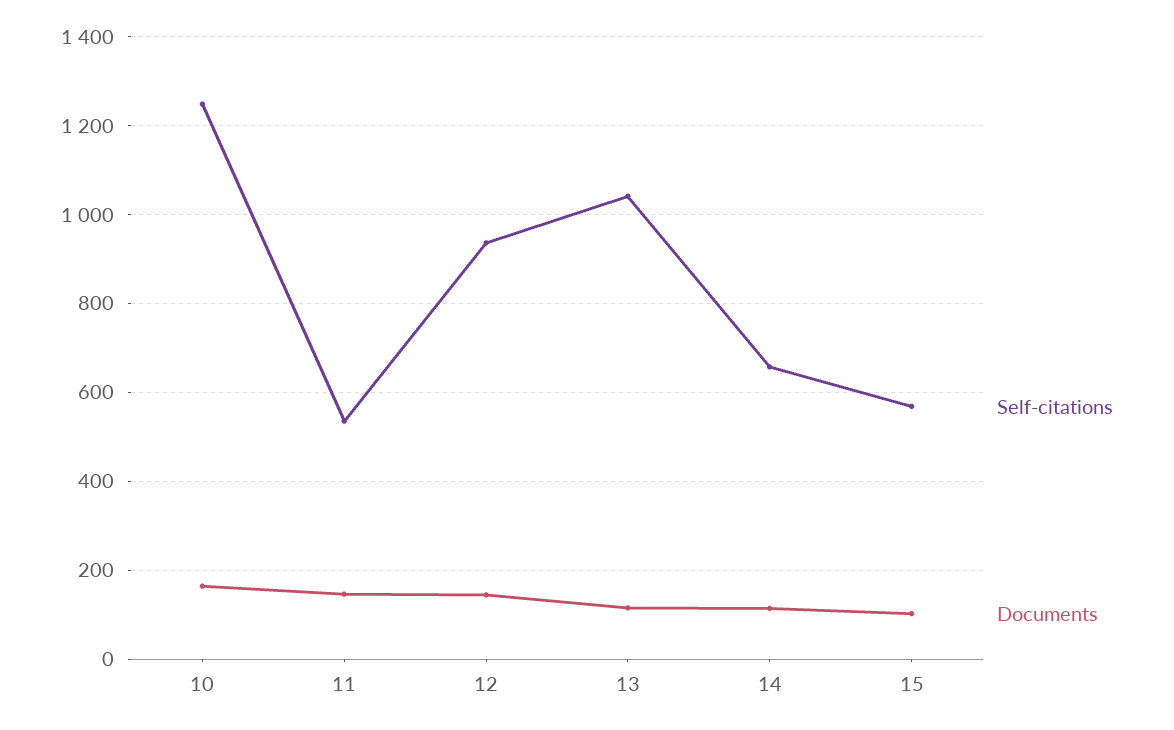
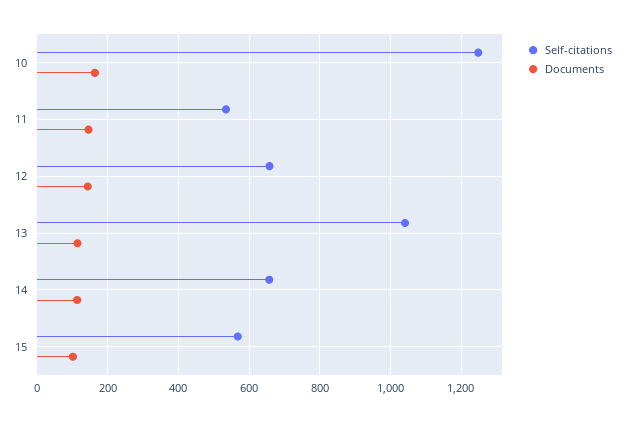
  {
    "Self-citations": {
      "10": 1240,
      "11": 540,
-     "12": 940,
+     "12": 660,
      "13": 1040,
      "14": 660,
      "15": 560
    },
    "Documents": {
      "10": 160,
      "11": 140,
      "12": 140,
      "13": 120,
      "14": 120,
      "15": 100
    }
  }

